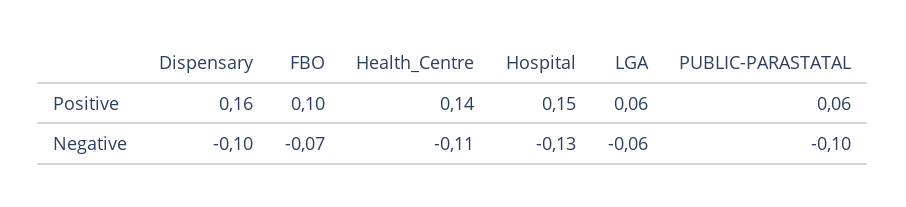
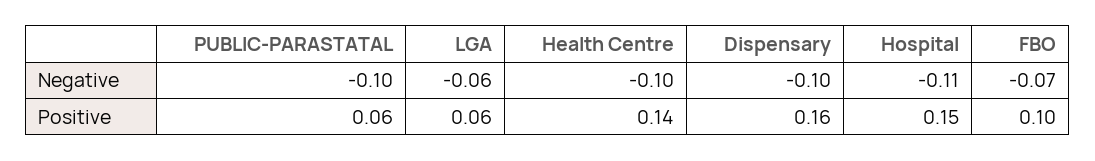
  {
    "Dispensary": {
      "Positive": 0.16,
      "Negative": -0.1
    },
    "FBO": {
      "Positive": 0.1,
      "Negative": -0.07
    },
    "Health_Centre": {
      "Positive": 0.14,
-     "Negative": -0.11
+     "Negative": -0.1
    },
    "Hospital": {
      "Positive": 0.15,
-     "Negative": -0.13
+     "Negative": -0.11
    },
    "LGA": {
      "Positive": 0.06,
      "Negative": -0.06
    },
    "PUBLIC-PARASTATAL": {
      "Positive": 0.06,
      "Negative": -0.1
    }
  }

